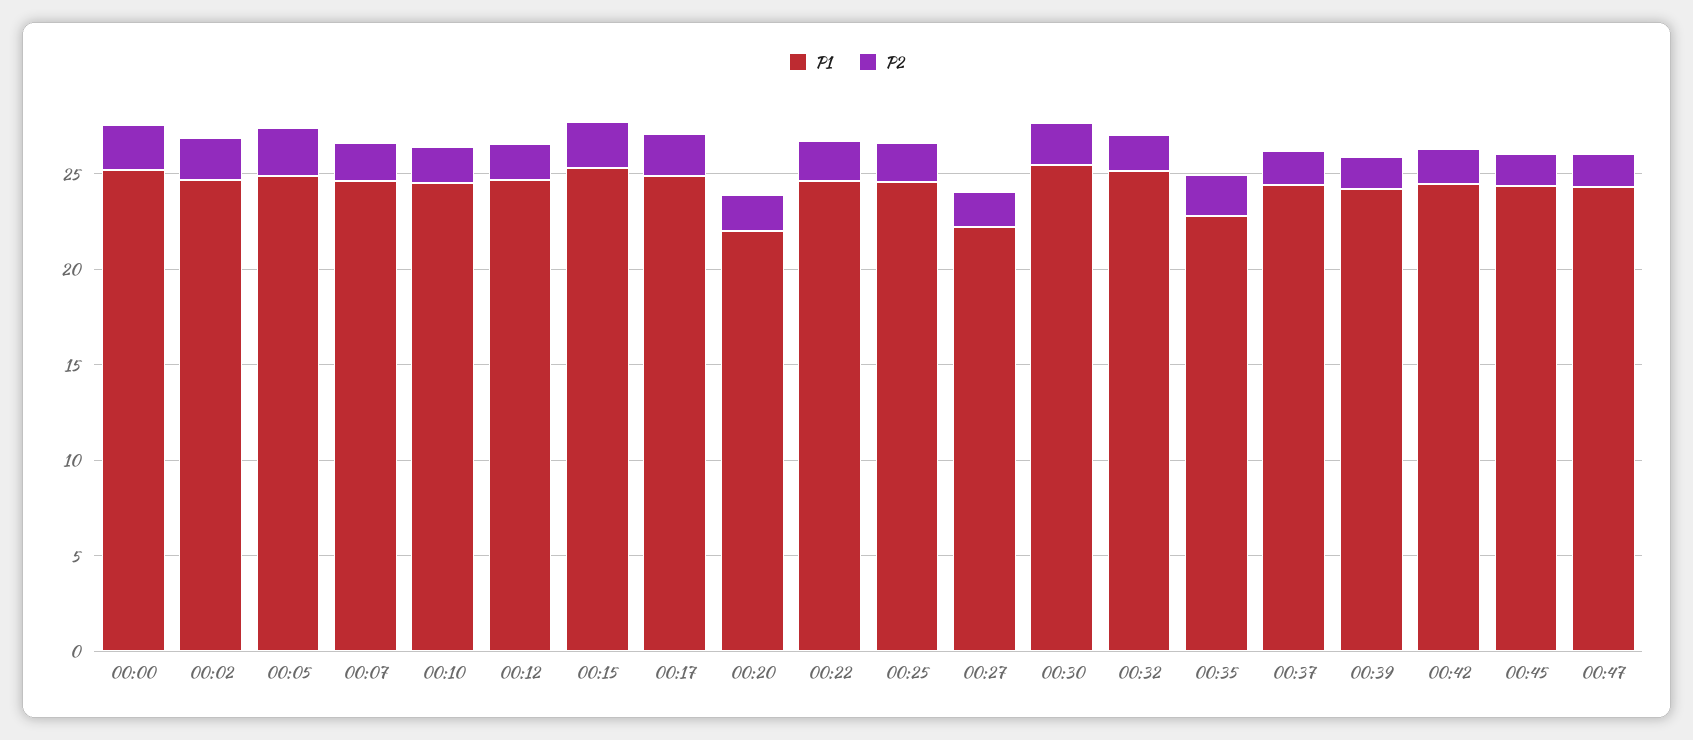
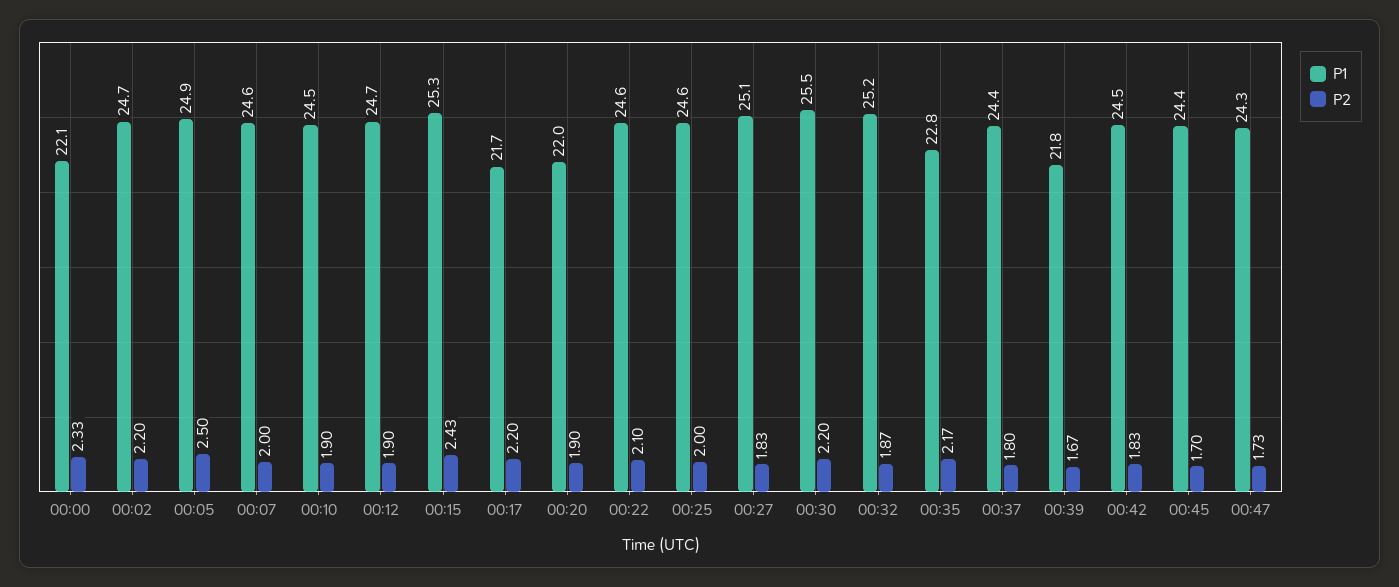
  {
    "P1": {
-     "00:00": 25,
+     "00:00": 22.1,
      "00:02": 24.7,
      "00:05": 24.9,
      "00:07": 24.6,
      "00:10": 24.5,
      "00:12": 24.7,
      "00:15": 25.3,
-     "00:17": 25,
+     "00:17": 21.7,
      "00:20": 22,
      "00:22": 24.6,
      "00:25": 24.6,
-     "00:27": 22,
+     "00:27": 25.1,
      "00:30": 25.5,
      "00:32": 25.2,
      "00:35": 22.8,
      "00:37": 24.4,
-     "00:39": 24,
+     "00:39": 21.8,
      "00:42": 24.5,
      "00:45": 24.4,
      "00:47": 24.3
    },
    "P2": {
      "00:00": 2.33,
      "00:02": 2.2,
      "00:05": 2.5,
      "00:07": 2,
      "00:10": 1.9,
      "00:12": 1.9,
      "00:15": 2.43,
      "00:17": 2.2,
      "00:20": 1.9,
      "00:22": 2.1,
      "00:25": 2,
      "00:27": 1.83,
      "00:30": 2.2,
      "00:32": 1.87,
      "00:35": 2.17,
      "00:37": 1.8,
      "00:39": 1.67,
      "00:42": 1.83,
      "00:45": 1.7,
      "00:47": 1.73
    }
  }

